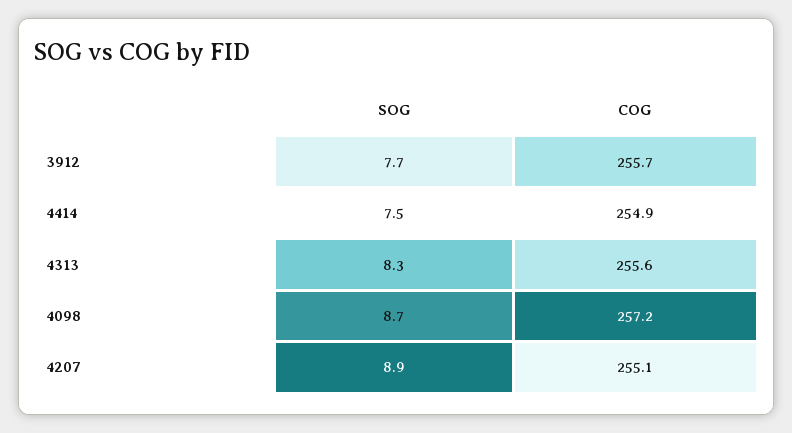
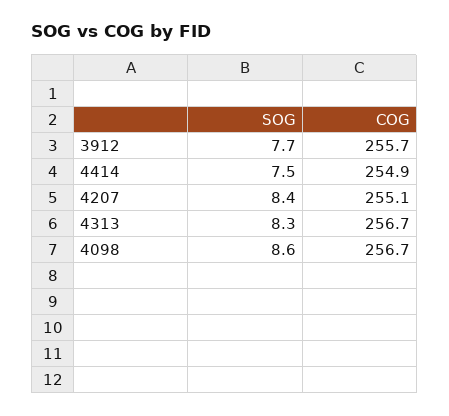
  {
    "SOG": {
      "3912": 7.7,
      "4414": 7.5,
      "4313": 8.3,
-     "4098": 8.7,
+     "4098": 8.6,
-     "4207": 8.9
+     "4207": 8.4
    },
    "COG": {
      "3912": 255.7,
      "4414": 254.9,
-     "4313": 255.6,
+     "4313": 256.7,
-     "4098": 257.2,
+     "4098": 256.7,
      "4207": 255.1
    }
  }

